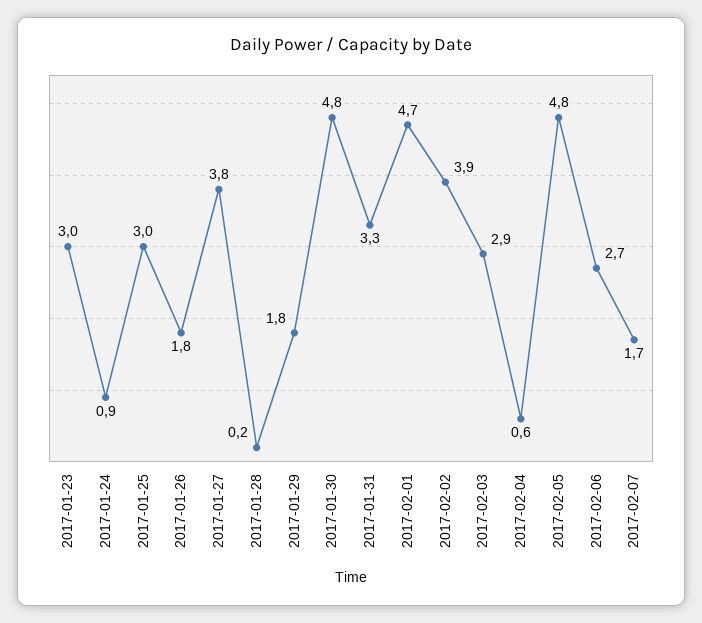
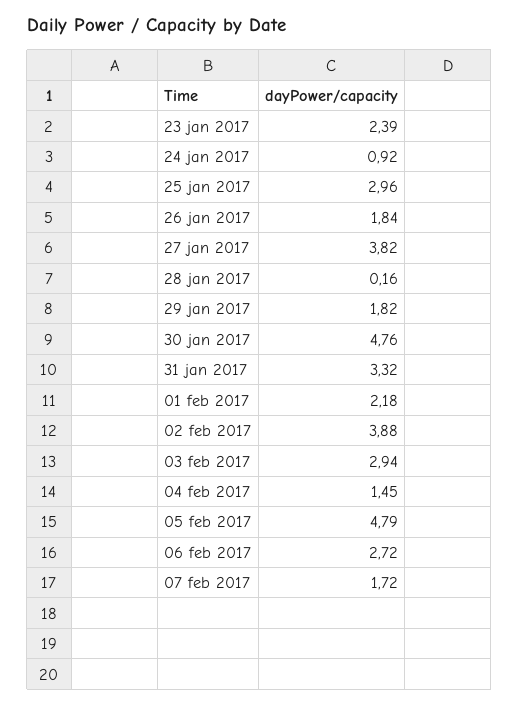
  {
-   "2017-01-23": 3,
+   "2017-01-23": 2.39,
    "2017-01-24": 0.92,
    "2017-01-25": 2.96,
    "2017-01-26": 1.84,
    "2017-01-27": 3.82,
    "2017-01-28": 0.16,
    "2017-01-29": 1.82,
    "2017-01-30": 4.76,
    "2017-01-31": 3.32,
-   "2017-02-01": 4.7,
+   "2017-02-01": 2.18,
    "2017-02-02": 3.88,
    "2017-02-03": 2.94,
-   "2017-02-04": 0.6,
+   "2017-02-04": 1.45,
    "2017-02-05": 4.79,
    "2017-02-06": 2.72,
    "2017-02-07": 1.72
  }

